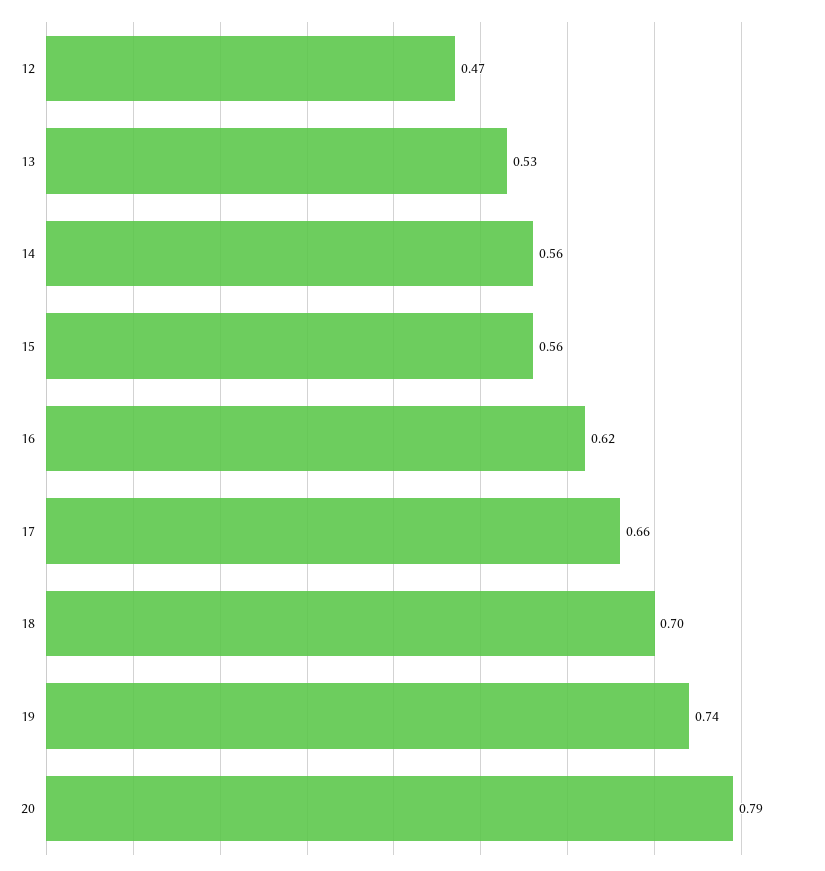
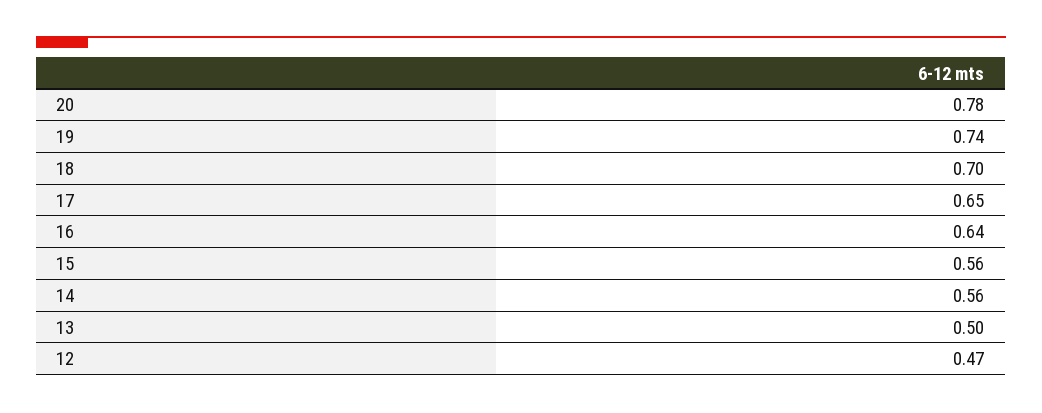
  {
    "12": 0.47,
-   "13": 0.53,
+   "13": 0.5,
    "14": 0.56,
    "15": 0.56,
-   "16": 0.62,
+   "16": 0.64,
-   "17": 0.66,
+   "17": 0.65,
    "18": 0.7,
    "19": 0.74,
-   "20": 0.79
+   "20": 0.78
  }

